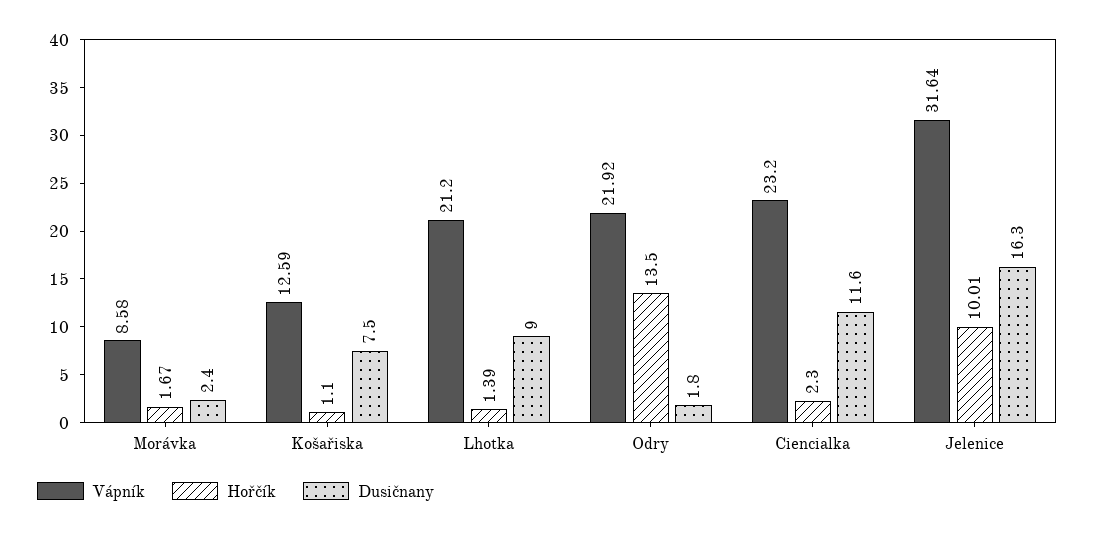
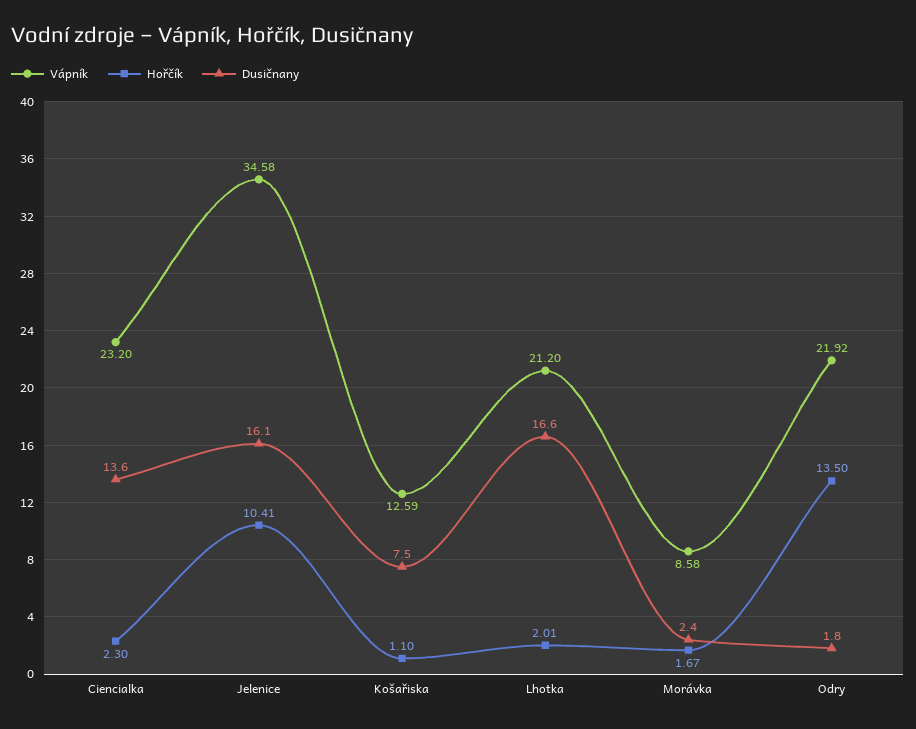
  {
    "Vápník": {
      "Morávka": 8.58,
      "Košařiska": 12.59,
      "Lhotka": 21.2,
      "Odry": 21.92,
      "Ciencialka": 23.2,
-     "Jelenice": 31.64
+     "Jelenice": 34.58
    },
    "Hořčík": {
      "Morávka": 1.67,
      "Košařiska": 1.1,
-     "Lhotka": 1.39,
+     "Lhotka": 2.01,
      "Odry": 13.5,
      "Ciencialka": 2.3,
-     "Jelenice": 10.01
+     "Jelenice": 10.41
    },
    "Dusičnany": {
      "Morávka": 2.4,
      "Košařiska": 7.5,
-     "Lhotka": 9,
+     "Lhotka": 16.6,
      "Odry": 1.8,
-     "Ciencialka": 11.6,
+     "Ciencialka": 13.6,
-     "Jelenice": 16.3
+     "Jelenice": 16.1
    }
  }

